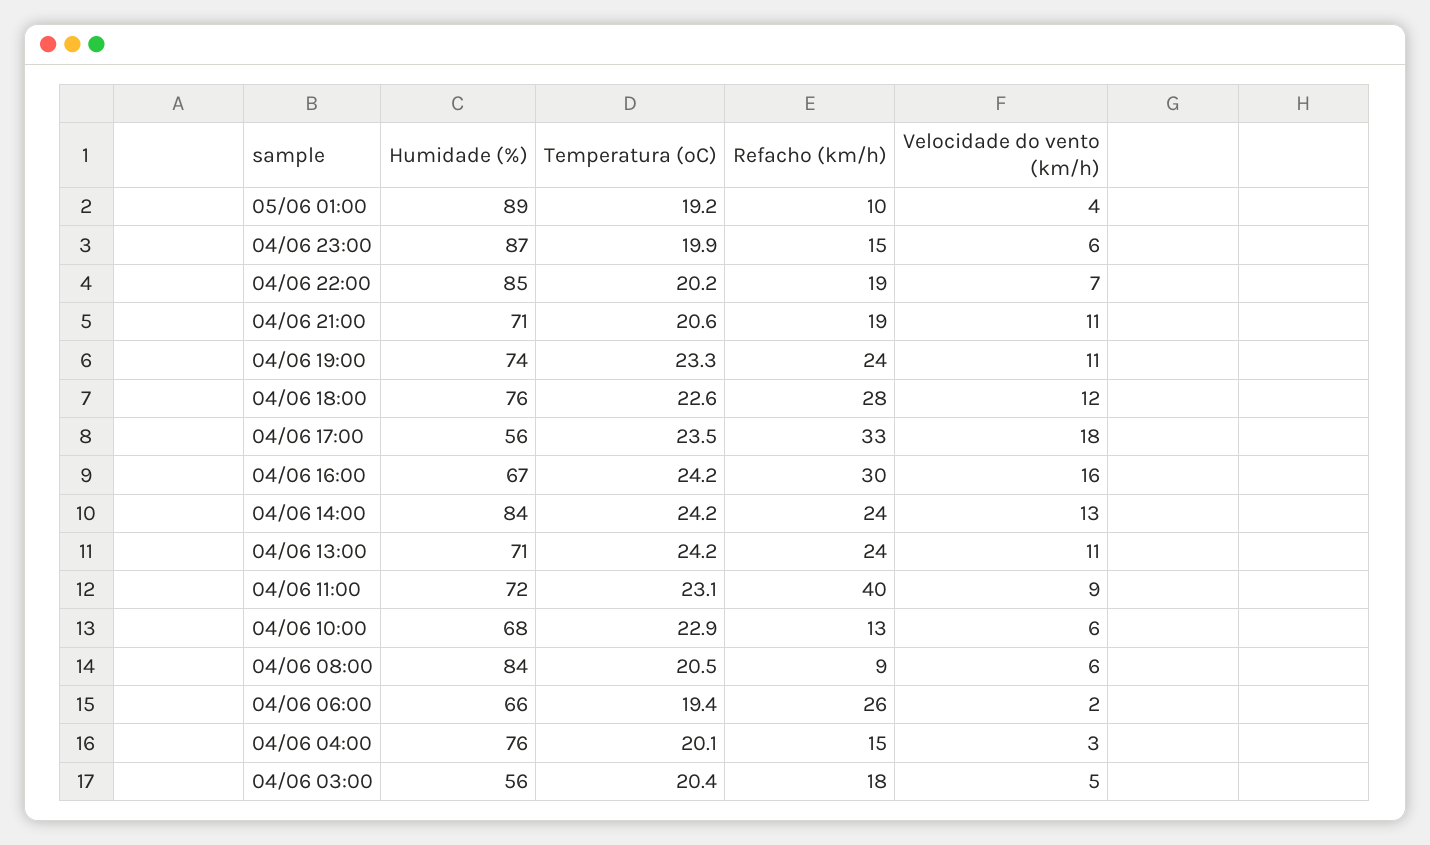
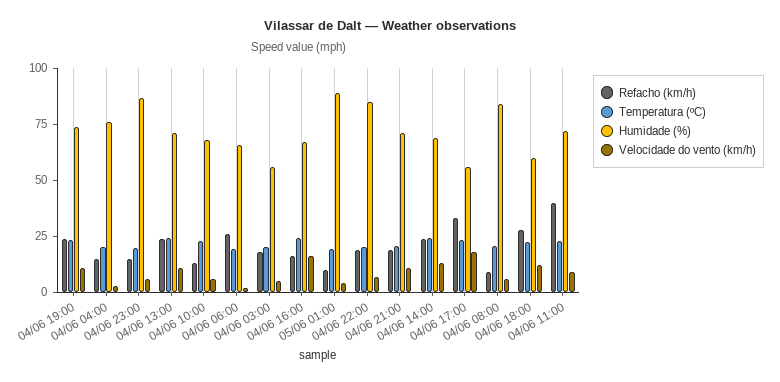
  {
    "Humidade (%)": {
      "05/06 01:00": 89,
      "04/06 23:00": 87,
      "04/06 22:00": 85,
      "04/06 21:00": 71,
      "04/06 19:00": 74,
-     "04/06 18:00": 76,
+     "04/06 18:00": 60,
      "04/06 17:00": 56,
      "04/06 16:00": 67,
-     "04/06 14:00": 84,
+     "04/06 14:00": 70,
      "04/06 13:00": 71,
      "04/06 11:00": 72,
      "04/06 10:00": 68,
      "04/06 08:00": 84,
      "04/06 06:00": 66,
      "04/06 04:00": 76,
      "04/06 03:00": 56
    },
    "Temperatura (ºC)": {
      "05/06 01:00": 19.2,
      "04/06 23:00": 19.9,
      "04/06 22:00": 20.2,
      "04/06 21:00": 20.6,
      "04/06 19:00": 23.3,
      "04/06 18:00": 22.6,
      "04/06 17:00": 23.5,
      "04/06 16:00": 24.2,
      "04/06 14:00": 24.2,
      "04/06 13:00": 24.2,
      "04/06 11:00": 23.1,
      "04/06 10:00": 22.9,
      "04/06 08:00": 20.5,
      "04/06 06:00": 19.4,
      "04/06 04:00": 20.1,
      "04/06 03:00": 20.4
    },
    "Refacho (km/h)": {
      "05/06 01:00": 10,
      "04/06 23:00": 15,
      "04/06 22:00": 19,
      "04/06 21:00": 19,
      "04/06 19:00": 24,
      "04/06 18:00": 28,
      "04/06 17:00": 33,
-     "04/06 16:00": 30,
+     "04/06 16:00": 15,
      "04/06 14:00": 24,
      "04/06 13:00": 24,
      "04/06 11:00": 40,
      "04/06 10:00": 13,
      "04/06 08:00": 9,
      "04/06 06:00": 26,
      "04/06 04:00": 15,
      "04/06 03:00": 18
    },
    "Velocidade do vento (km/h)": {
      "05/06 01:00": 4,
      "04/06 23:00": 6,
      "04/06 22:00": 7,
      "04/06 21:00": 11,
      "04/06 19:00": 11,
      "04/06 18:00": 12,
      "04/06 17:00": 18,
      "04/06 16:00": 16,
      "04/06 14:00": 13,
      "04/06 13:00": 11,
      "04/06 11:00": 9,
      "04/06 10:00": 6,
      "04/06 08:00": 6,
      "04/06 06:00": 2,
      "04/06 04:00": 3,
      "04/06 03:00": 5
    }
  }

